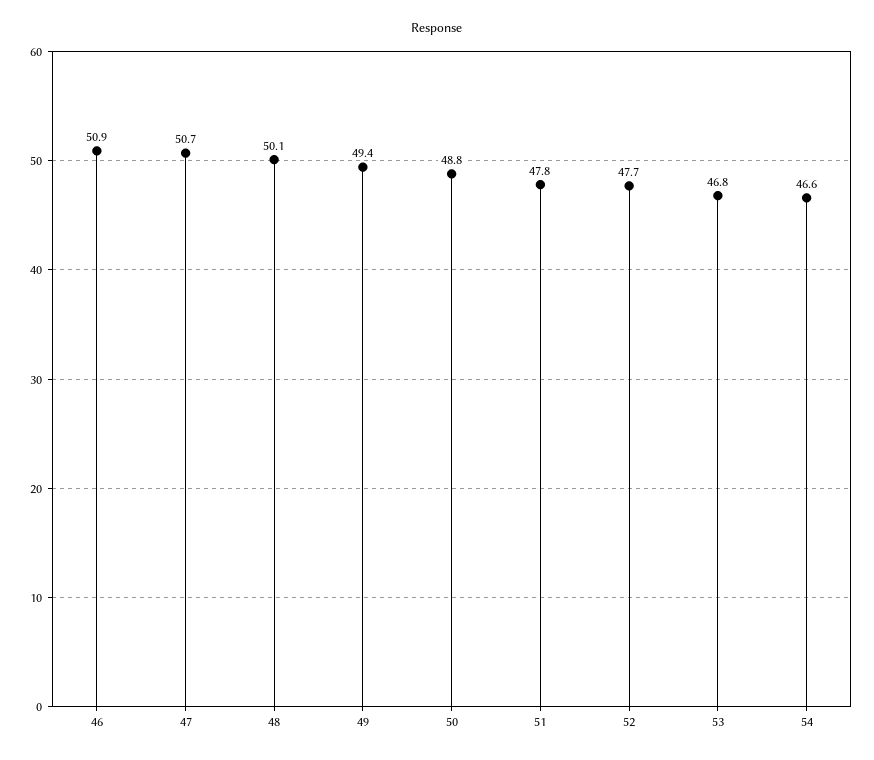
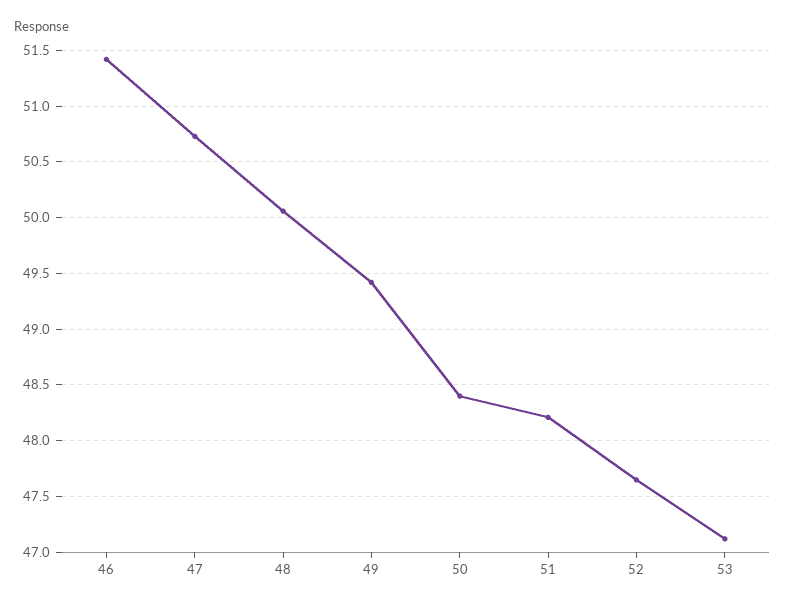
  {
-   "46": 50.9,
+   "46": 51.4,
    "47": 50.7,
    "48": 50.1,
    "49": 49.4,
-   "50": 48.8,
+   "50": 48.4,
-   "51": 47.8,
+   "51": 48.2,
    "52": 47.7,
-   "53": 46.8,
+   "53": 47.1
-   "54": 46.6
  }

